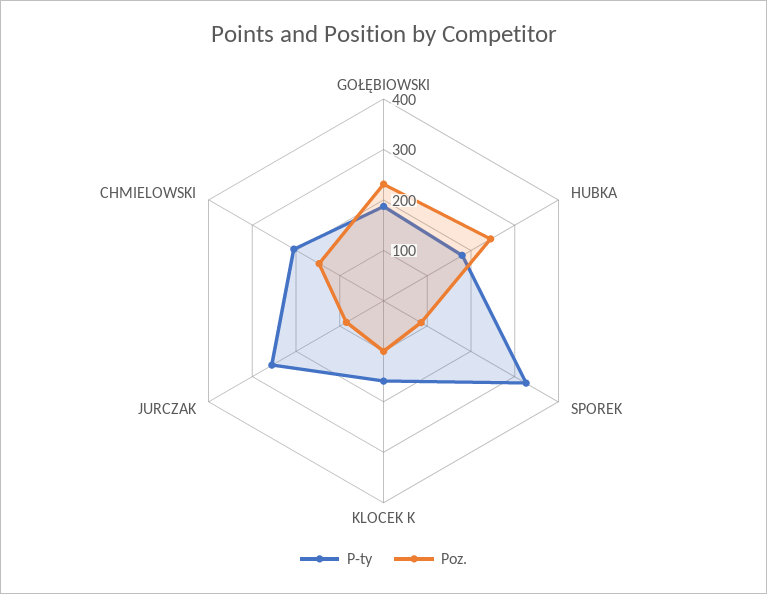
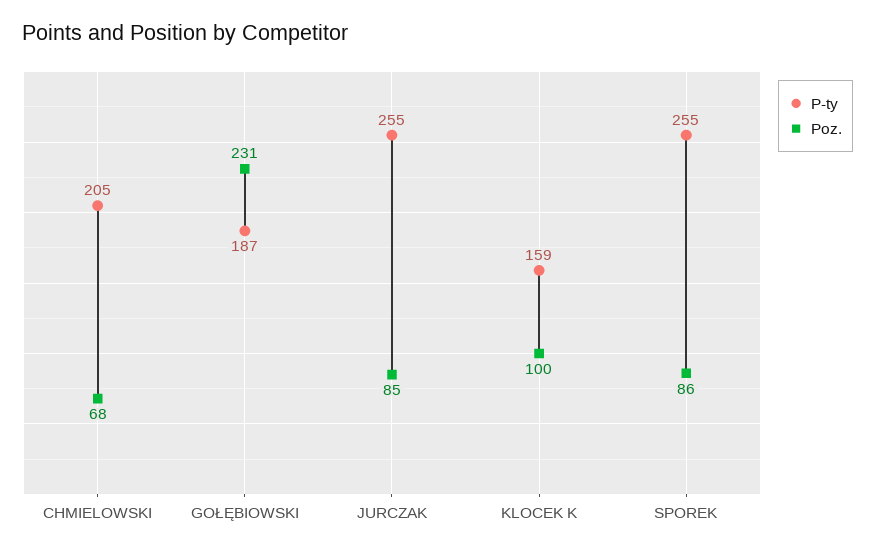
  {
    "P-ty": {
      "GOŁĘBIOWSKI": 187,
-     "HUBKA": 180,
-     "SPOREK": 320,
+     "SPOREK": 255,
      "KLOCEK K": 159,
      "JURCZAK": 255,
      "CHMIELOWSKI": 205
    },
    "Poz.": {
      "GOŁĘBIOWSKI": 231,
-     "HUBKA": 240,
      "SPOREK": 86,
      "KLOCEK K": 100,
      "JURCZAK": 85,
-     "CHMIELOWSKI": 140
+     "CHMIELOWSKI": 68
    }
  }

